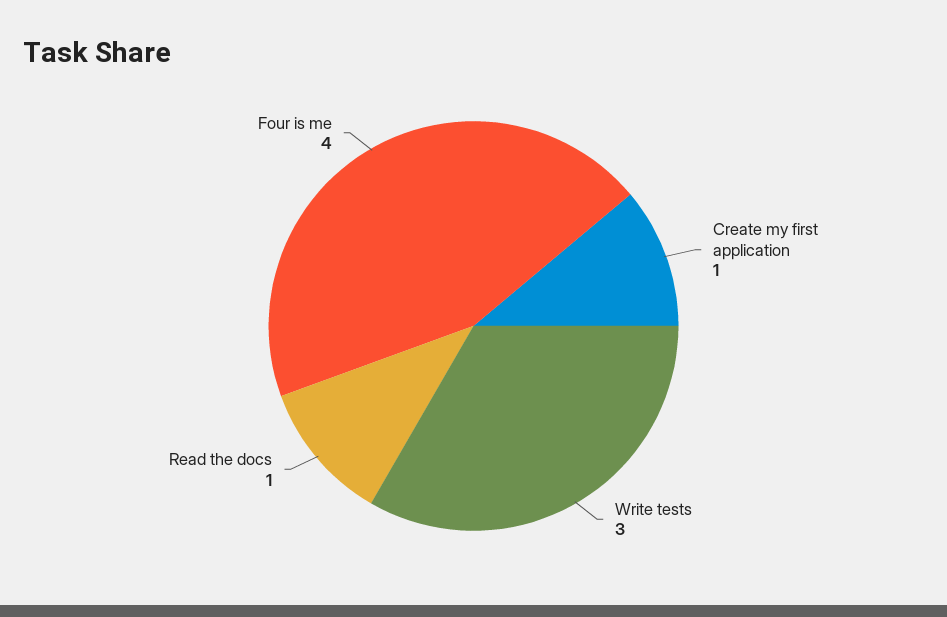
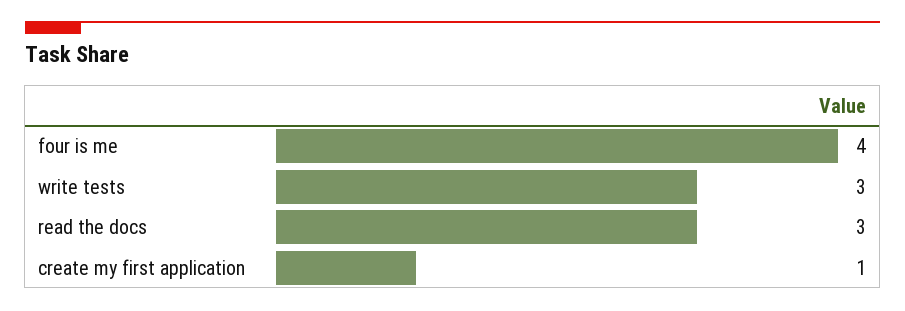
  {
    "Create my first application": 1,
    "Write tests": 3,
-   "Read the docs": 1,
+   "Read the docs": 3,
    "Four is me": 4
  }

